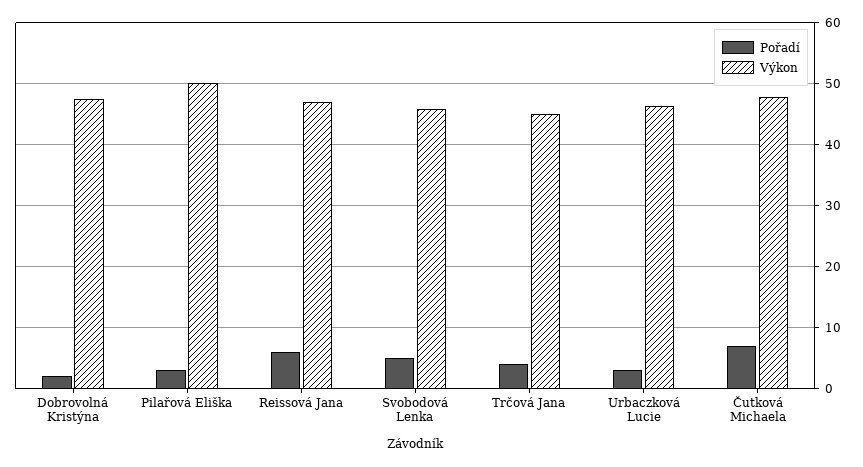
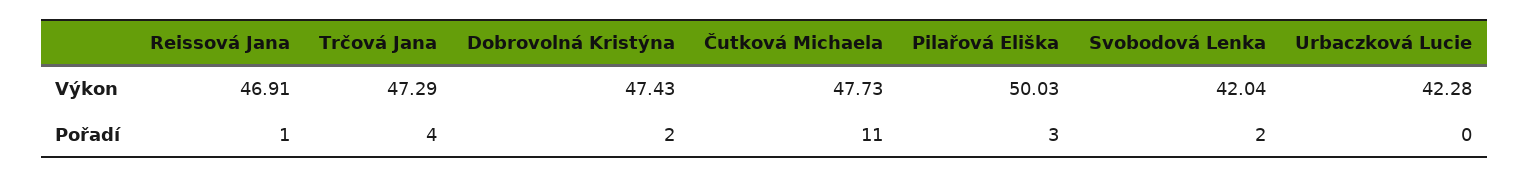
  {
    "Pořadí": {
      "Dobrovolná Kristýna": 2,
      "Pilařová Eliška": 3,
-     "Reissová Jana": 6,
+     "Reissová Jana": 1,
-     "Svobodová Lenka": 5,
+     "Svobodová Lenka": 2,
      "Trčová Jana": 4,
-     "Urbaczková Lucie": 3,
+     "Urbaczková Lucie": 0,
-     "Čutková Michaela": 7
+     "Čutková Michaela": 11
    },
    "Výkon": {
      "Dobrovolná Kristýna": 47.43,
      "Pilařová Eliška": 50.03,
      "Reissová Jana": 46.91,
-     "Svobodová Lenka": 46,
+     "Svobodová Lenka": 42.04,
-     "Trčová Jana": 45,
+     "Trčová Jana": 47.29,
-     "Urbaczková Lucie": 46,
+     "Urbaczková Lucie": 42.28,
      "Čutková Michaela": 47.73
    }
  }

